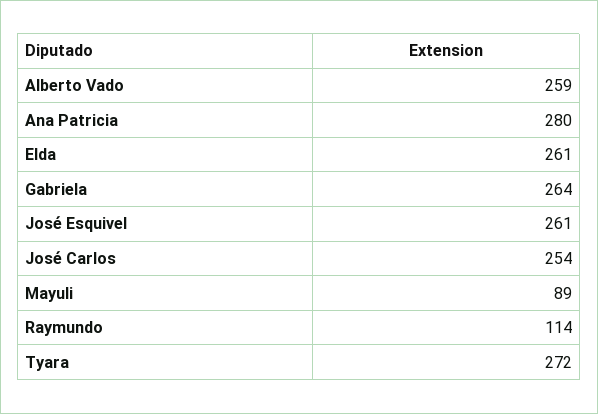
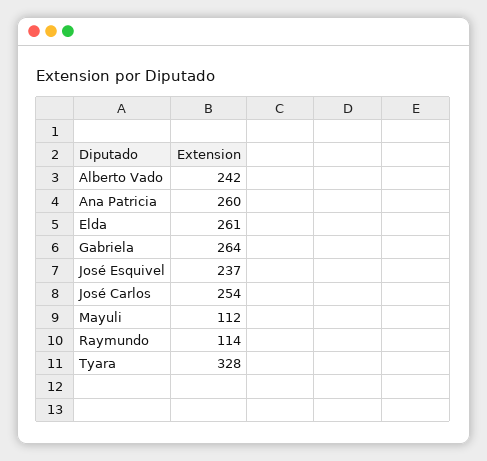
  {
-   "Alberto Vado": 259,
+   "Alberto Vado": 242,
-   "Ana Patricia": 280,
+   "Ana Patricia": 260,
    "Elda": 261,
    "Gabriela": 264,
-   "José Esquivel": 261,
+   "José Esquivel": 237,
    "José Carlos": 254,
-   "Mayuli": 89,
+   "Mayuli": 112,
    "Raymundo": 114,
-   "Tyara": 272
+   "Tyara": 328
  }

